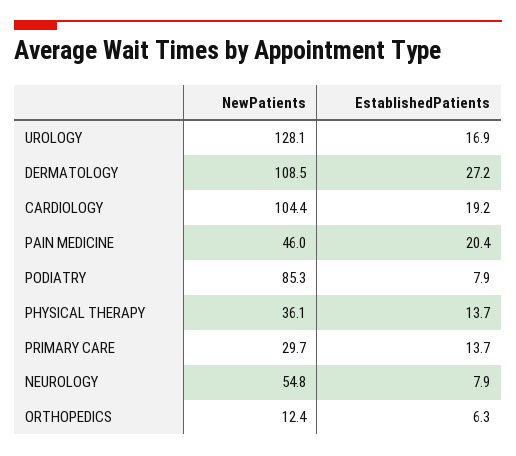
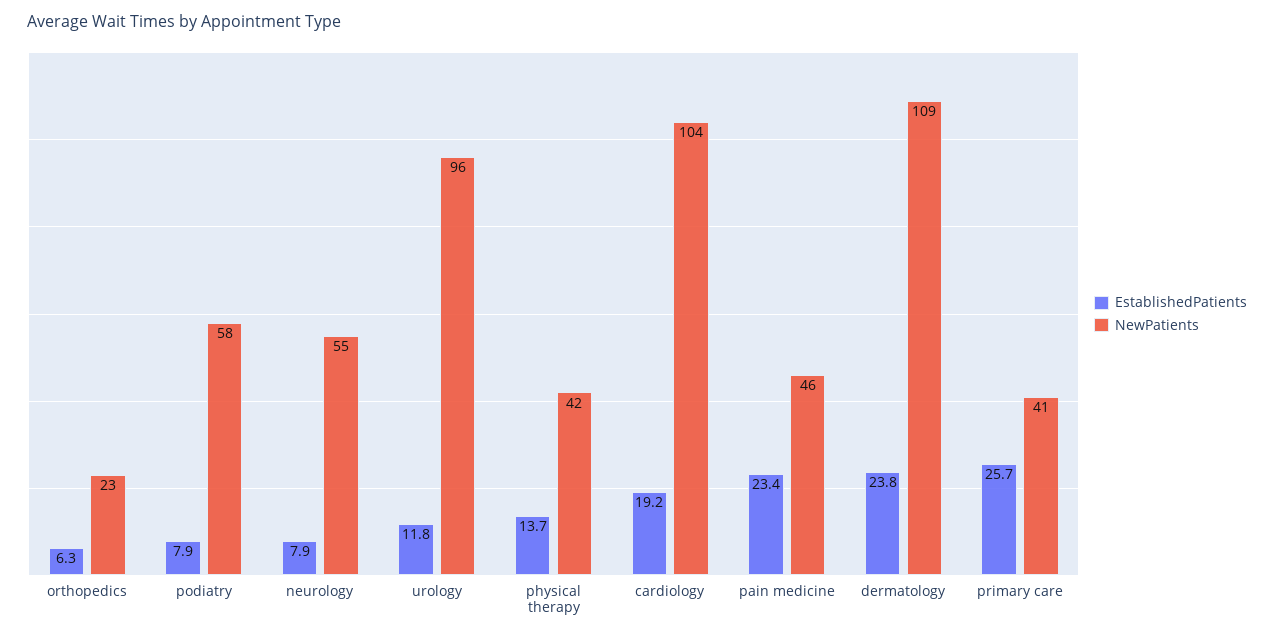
  {
    "NewPatients": {
-     "UROLOGY": 128.1,
+     "UROLOGY": 96,
      "DERMATOLOGY": 108.5,
      "CARDIOLOGY": 104.4,
      "PAIN MEDICINE": 46,
-     "PODIATRY": 85.3,
+     "PODIATRY": 58,
-     "PHYSICAL THERAPY": 36.1,
+     "PHYSICAL THERAPY": 42,
-     "PRIMARY CARE": 29.7,
+     "PRIMARY CARE": 41,
      "NEUROLOGY": 54.8,
-     "ORTHOPEDICS": 12.4
+     "ORTHOPEDICS": 23
    },
    "EstablishedPatients": {
-     "UROLOGY": 16.9,
+     "UROLOGY": 11.8,
-     "DERMATOLOGY": 27.2,
+     "DERMATOLOGY": 23.8,
      "CARDIOLOGY": 19.2,
-     "PAIN MEDICINE": 20.4,
+     "PAIN MEDICINE": 23.4,
      "PODIATRY": 7.9,
      "PHYSICAL THERAPY": 13.7,
-     "PRIMARY CARE": 13.7,
+     "PRIMARY CARE": 25.7,
      "NEUROLOGY": 7.9,
      "ORTHOPEDICS": 6.3
    }
  }

